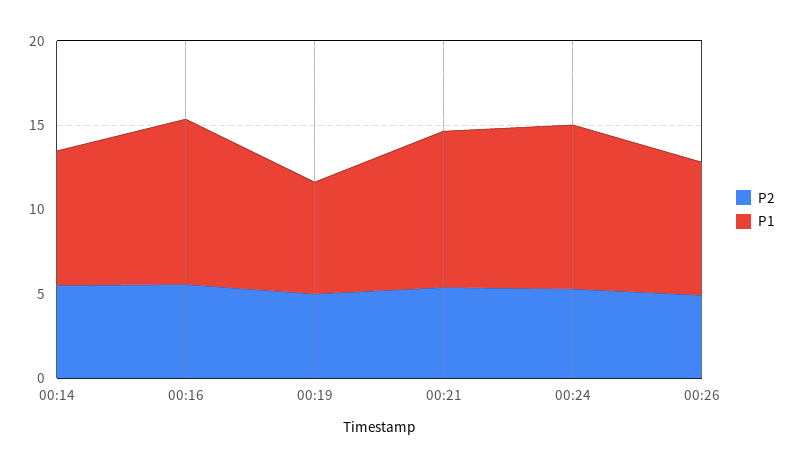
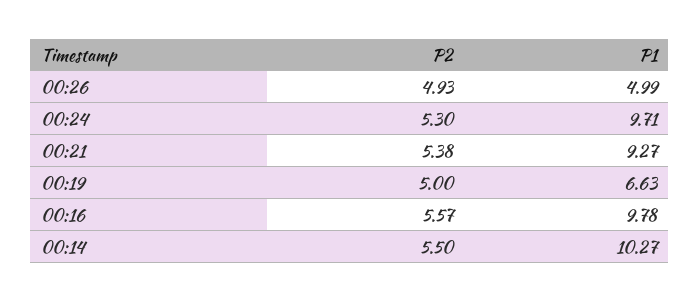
  {
    "P2": {
      "00:14": 5.5,
      "00:16": 5.57,
      "00:19": 5,
      "00:21": 5.38,
      "00:24": 5.3,
      "00:26": 4.93
    },
    "P1": {
-     "00:14": 8,
+     "00:14": 10.27,
      "00:16": 9.78,
      "00:19": 6.63,
      "00:21": 9.27,
      "00:24": 9.71,
-     "00:26": 8
+     "00:26": 4.99
    }
  }

